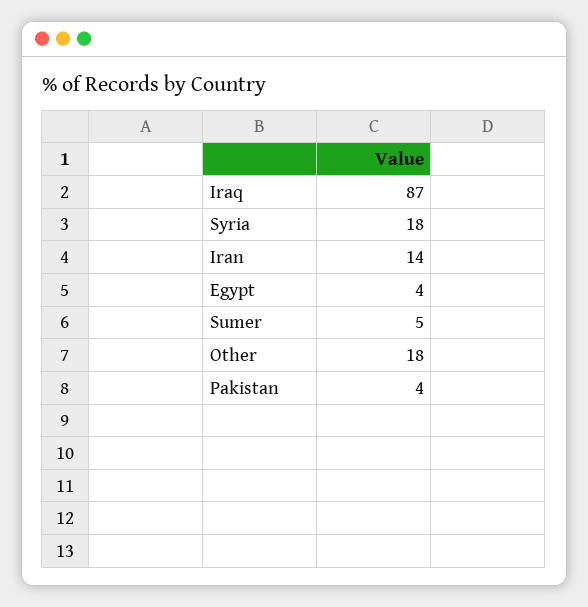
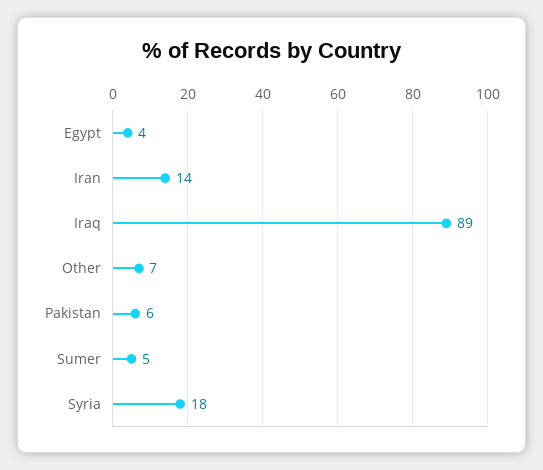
  {
-   "Iraq": 87,
+   "Iraq": 89,
    "Syria": 18,
    "Iran": 14,
    "Egypt": 4,
    "Sumer": 5,
-   "Other": 18,
+   "Other": 7,
-   "Pakistan": 4
+   "Pakistan": 6
  }

